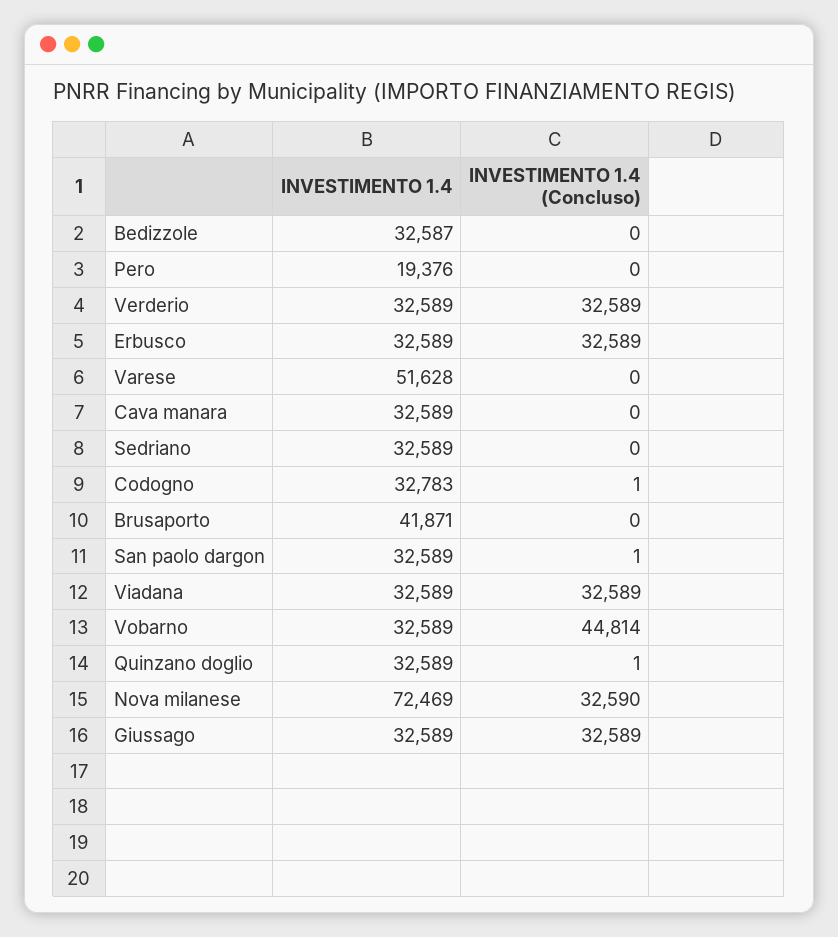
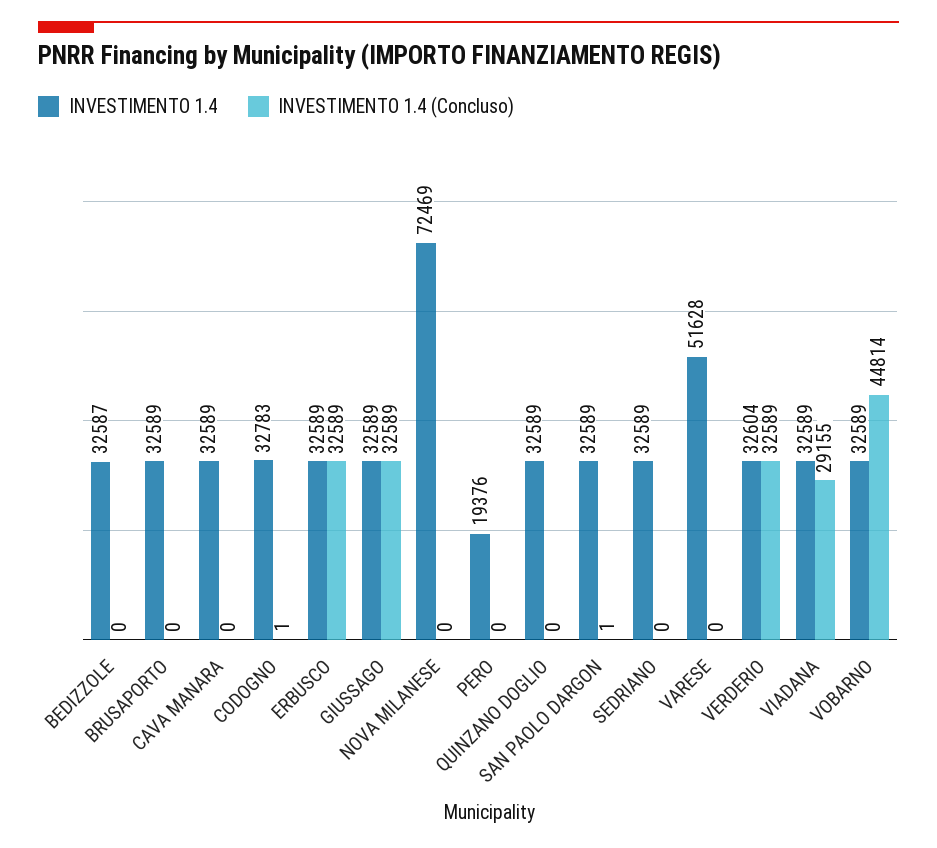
  {
    "INVESTIMENTO 1.4": {
      "Bedizzole": 32587,
      "Pero": 19376,
-     "Verderio": 32589,
+     "Verderio": 32604,
      "Erbusco": 32589,
      "Varese": 51628,
      "Cava manara": 32589,
      "Sedriano": 32589,
      "Codogno": 32783,
-     "Brusaporto": 41871,
+     "Brusaporto": 32589,
      "San paolo dargon": 32589,
      "Viadana": 32589,
      "Vobarno": 32589,
      "Quinzano doglio": 32589,
      "Nova milanese": 72469,
      "Giussago": 32589
    },
    "INVESTIMENTO 1.4 (Concluso)": {
      "Bedizzole": 0,
      "Pero": 0,
      "Verderio": 32589,
      "Erbusco": 32589,
      "Varese": 0,
      "Cava manara": 0,
      "Sedriano": 0,
      "Codogno": 1,
      "Brusaporto": 0,
      "San paolo dargon": 1,
-     "Viadana": 32589,
+     "Viadana": 29155,
      "Vobarno": 44814,
-     "Quinzano doglio": 1,
+     "Quinzano doglio": 0,
-     "Nova milanese": 32590,
+     "Nova milanese": 0,
      "Giussago": 32589
    }
  }

